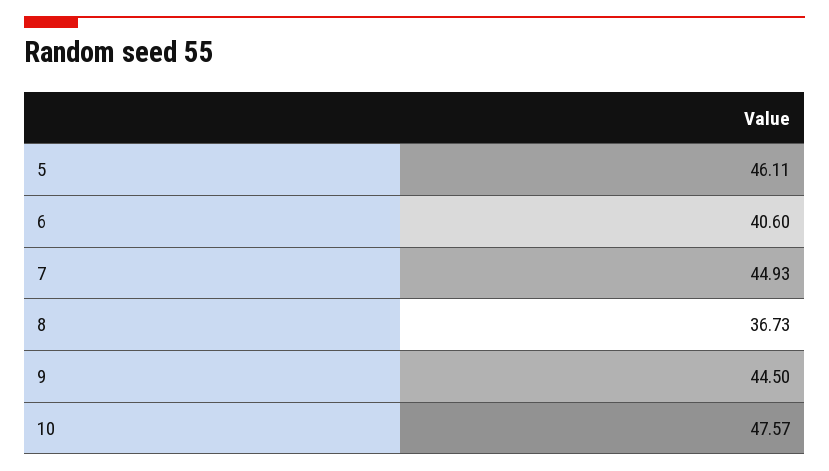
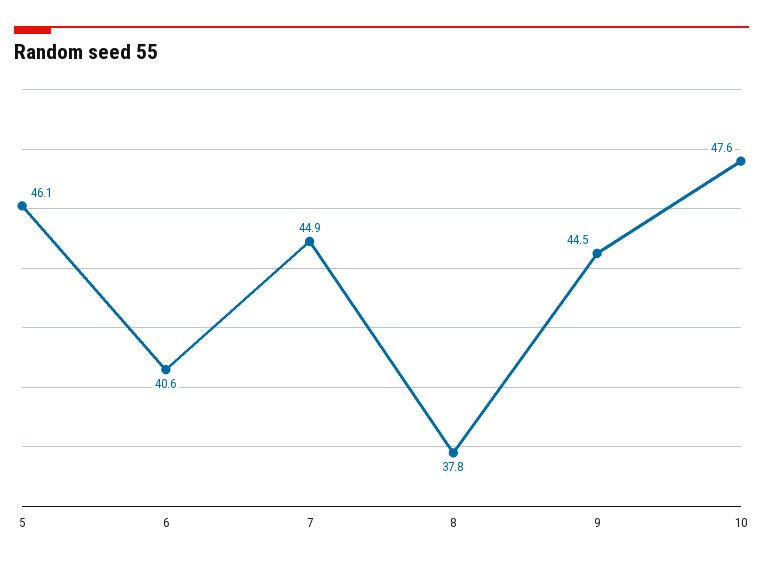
  {
    "5": 46.11,
    "6": 40.6,
    "7": 44.93,
-   "8": 36.73,
+   "8": 37.8,
    "9": 44.5,
    "10": 47.57
  }

